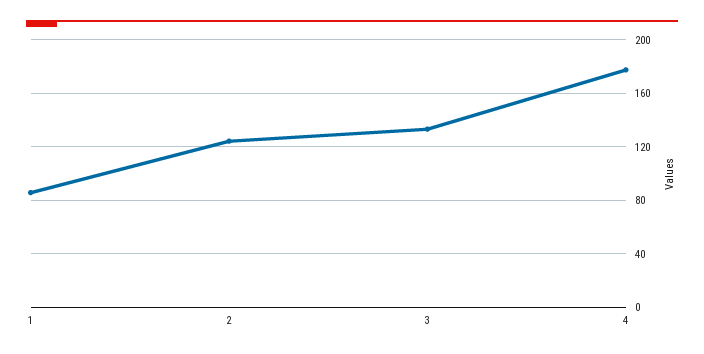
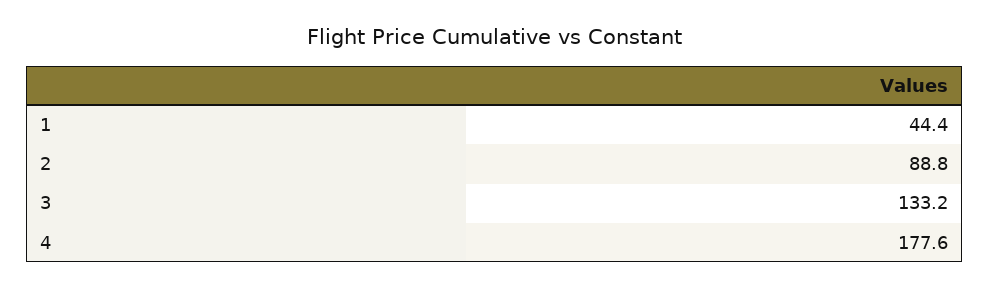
  {
-   "1": 85,
+   "1": 44.4,
-   "2": 125,
+   "2": 88.8,
    "3": 133.2,
    "4": 177.6
  }

